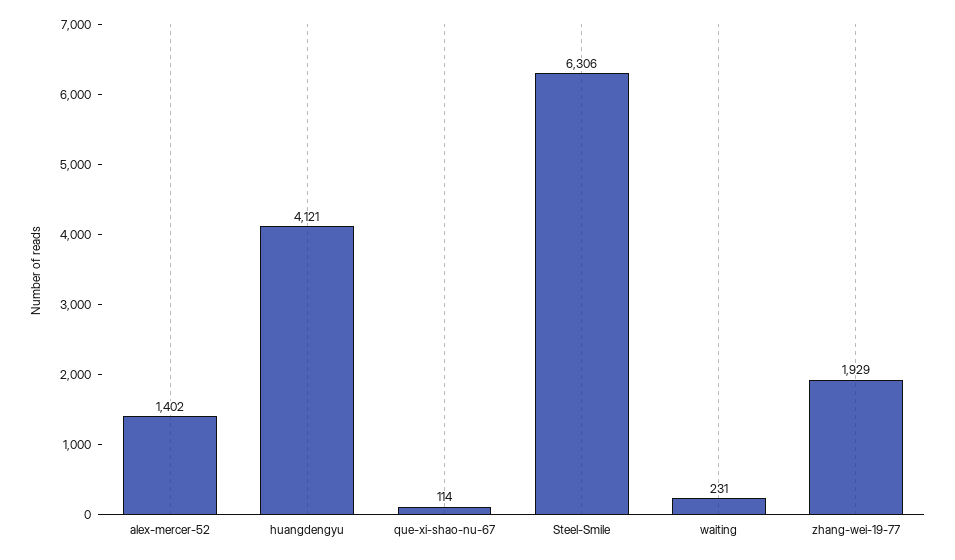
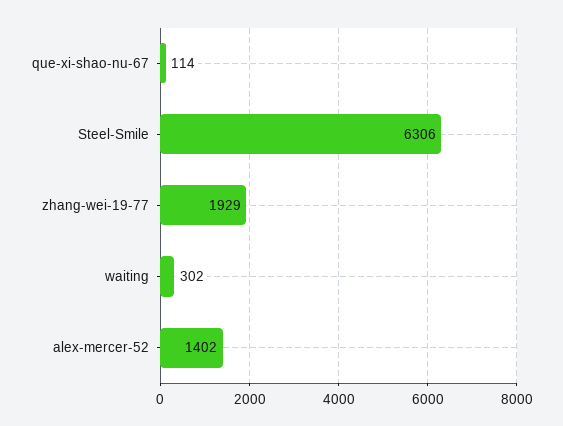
  {
    "alex-mercer-52": 1402,
-   "huangdengyu": 4121,
    "que-xi-shao-nu-67": 114,
    "Steel-Smile": 6306,
-   "waiting": 231,
+   "waiting": 302,
    "zhang-wei-19-77": 1929
  }

